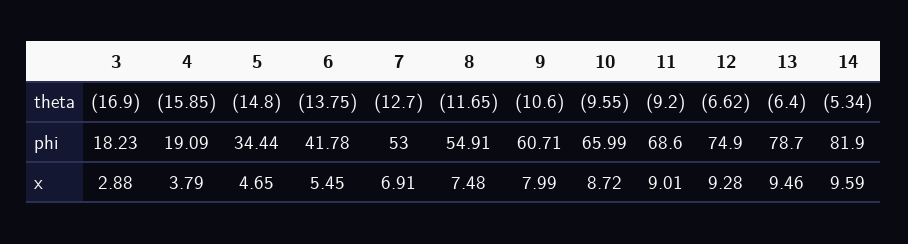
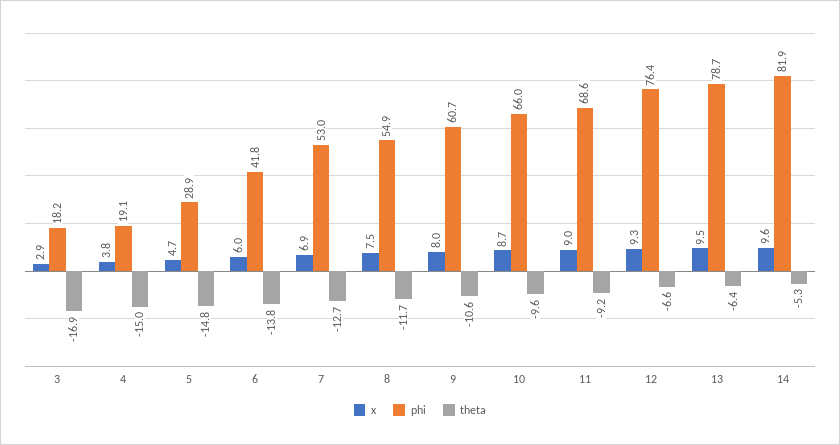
  {
    "theta": {
      "3": -16.9,
-     "4": -15.85,
+     "4": -15,
      "5": -14.8,
      "6": -13.75,
      "7": -12.7,
      "8": -11.65,
      "9": -10.6,
      "10": -9.55,
      "11": -9.2,
      "12": -6.62,
      "13": -6.4,
      "14": -5.34
    },
    "phi": {
      "3": 18.23,
      "4": 19.09,
-     "5": 34.44,
+     "5": 28.9,
      "6": 41.78,
      "7": 53,
      "8": 54.91,
      "9": 60.71,
      "10": 65.99,
      "11": 68.6,
-     "12": 74.9,
+     "12": 76.4,
      "13": 78.7,
      "14": 81.9
    },
    "x": {
      "3": 2.88,
      "4": 3.79,
      "5": 4.65,
-     "6": 5.45,
+     "6": 6,
      "7": 6.91,
      "8": 7.48,
      "9": 7.99,
      "10": 8.72,
      "11": 9.01,
      "12": 9.28,
      "13": 9.46,
      "14": 9.59
    }
  }

